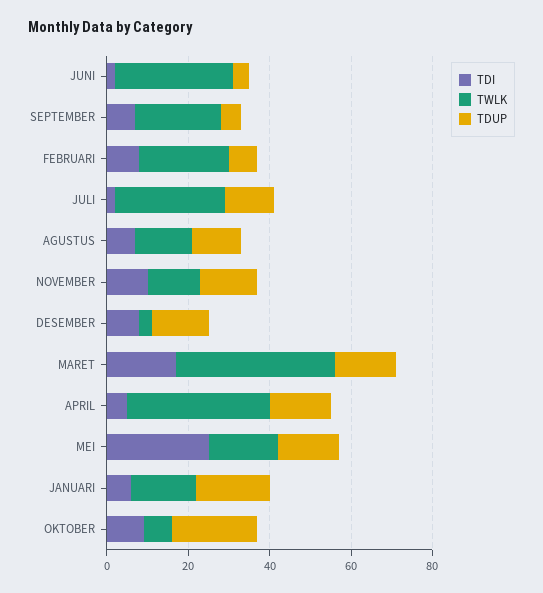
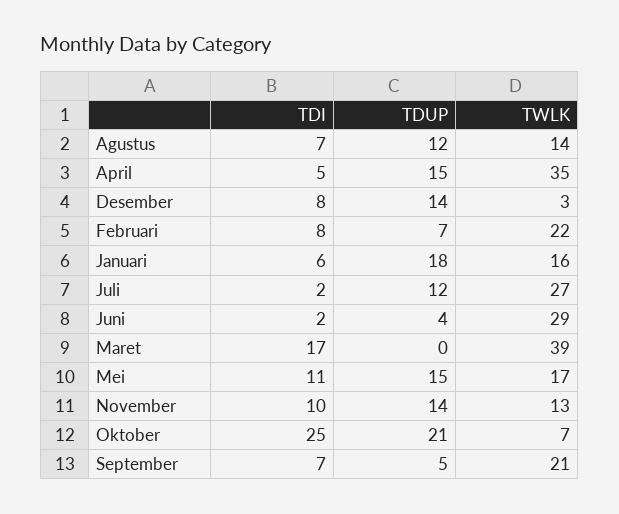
  {
    "TDI": {
      "JUNI": 2,
      "SEPTEMBER": 7,
      "FEBRUARI": 8,
      "JULI": 2,
      "AGUSTUS": 7,
      "NOVEMBER": 10,
      "DESEMBER": 8,
      "MARET": 17,
      "APRIL": 5,
-     "MEI": 25,
+     "MEI": 11,
      "JANUARI": 6,
-     "OKTOBER": 10
+     "OKTOBER": 25
    },
    "TWLK": {
      "JUNI": 29,
      "SEPTEMBER": 21,
      "FEBRUARI": 22,
      "JULI": 27,
      "AGUSTUS": 14,
      "NOVEMBER": 13,
      "DESEMBER": 3,
      "MARET": 39,
      "APRIL": 35,
      "MEI": 17,
      "JANUARI": 16,
      "OKTOBER": 7
    },
    "TDUP": {
      "JUNI": 4,
      "SEPTEMBER": 5,
      "FEBRUARI": 7,
      "JULI": 12,
      "AGUSTUS": 12,
      "NOVEMBER": 14,
      "DESEMBER": 14,
-     "MARET": 15,
+     "MARET": 0,
      "APRIL": 15,
      "MEI": 15,
      "JANUARI": 18,
      "OKTOBER": 21
    }
  }

